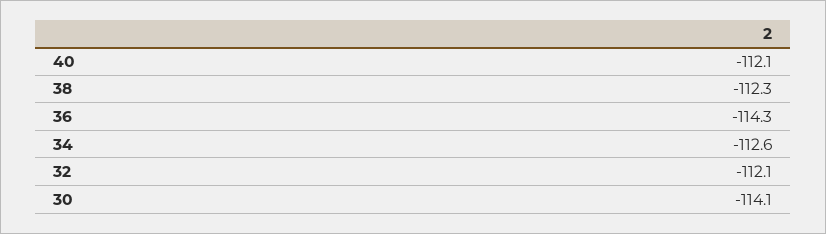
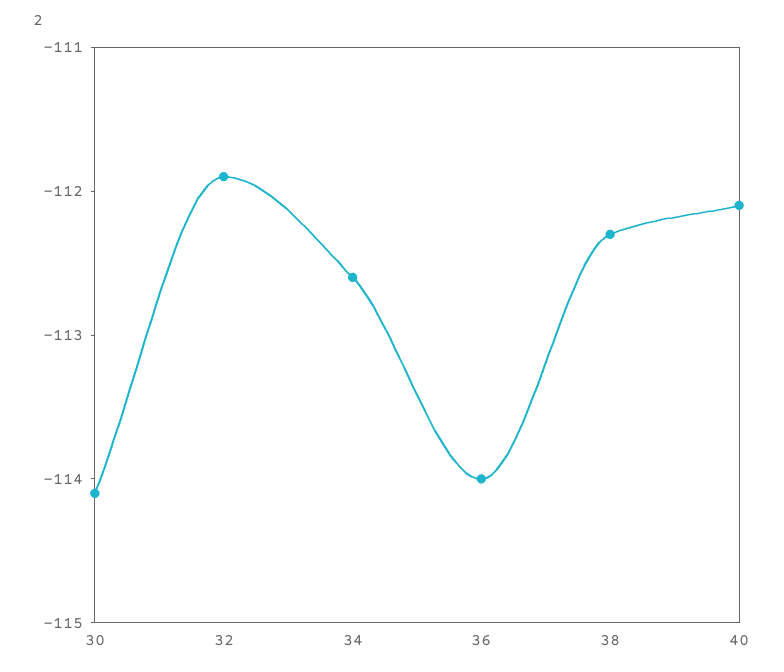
  {
    "40": -112.1,
    "38": -112.3,
-   "36": -114.3,
+   "36": -114,
    "34": -112.6,
-   "32": -112.1,
+   "32": -111.9,
    "30": -114.1
  }

